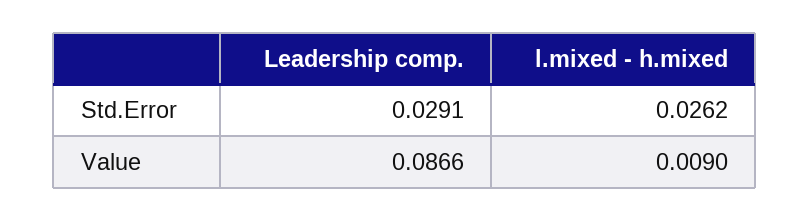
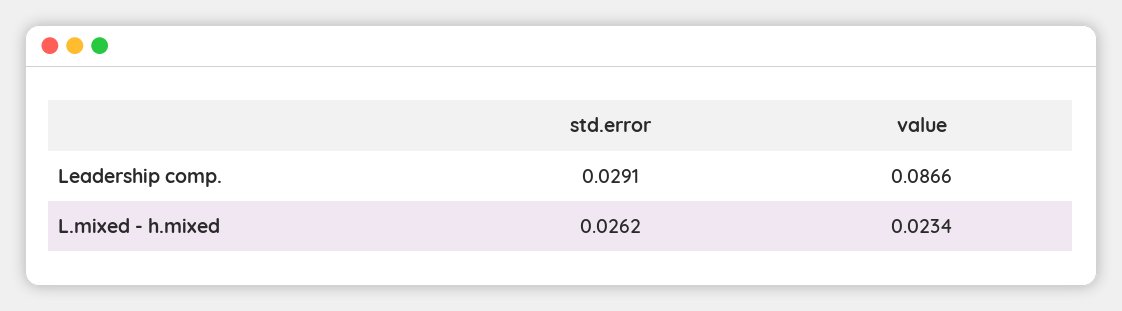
  {
    "Leadership comp.": {
      "Std.Error": 0.0291,
      "Value": 0.0866
    },
    "l.mixed - h.mixed": {
      "Std.Error": 0.0262,
-     "Value": 0.009
+     "Value": 0.0234
    }
  }

